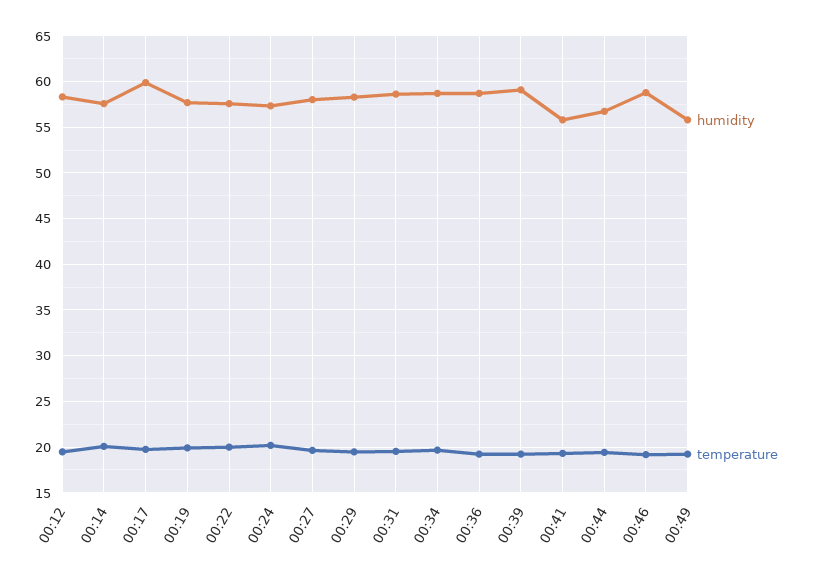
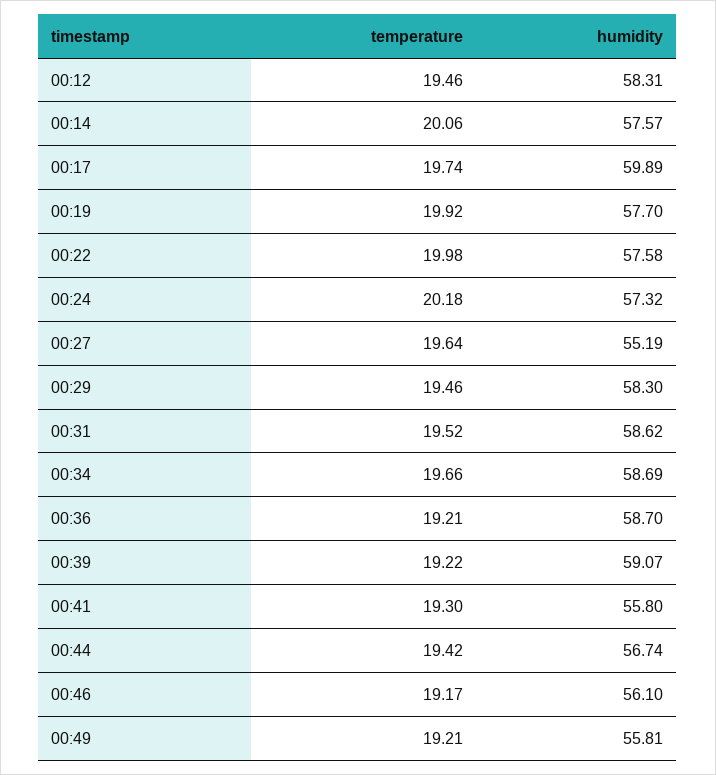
  {
    "humidity": {
      "00:12": 58.31,
      "00:14": 57.57,
      "00:17": 59.89,
      "00:19": 57.7,
      "00:22": 57.58,
      "00:24": 57.32,
-     "00:27": 58,
+     "00:27": 55.19,
      "00:29": 58.3,
      "00:31": 58.62,
      "00:34": 58.69,
      "00:36": 58.7,
      "00:39": 59.07,
      "00:41": 55.8,
      "00:44": 56.74,
-     "00:46": 59,
+     "00:46": 56.1,
      "00:49": 55.81
    },
    "temperature": {
      "00:12": 19.46,
      "00:14": 20.06,
      "00:17": 19.74,
      "00:19": 19.92,
      "00:22": 19.98,
      "00:24": 20.18,
      "00:27": 19.64,
      "00:29": 19.46,
      "00:31": 19.52,
      "00:34": 19.66,
      "00:36": 19.21,
      "00:39": 19.22,
      "00:41": 19.3,
      "00:44": 19.42,
      "00:46": 19.17,
      "00:49": 19.21
    }
  }

